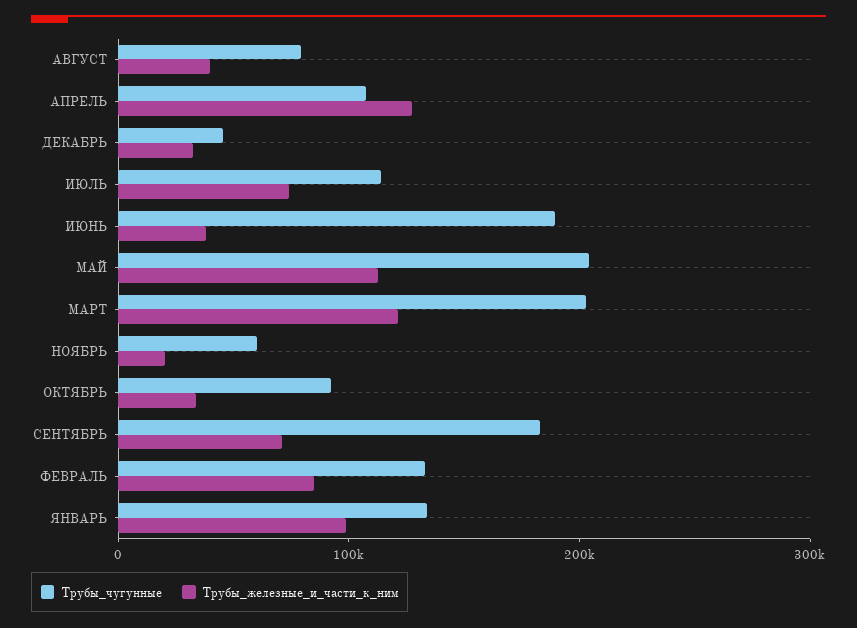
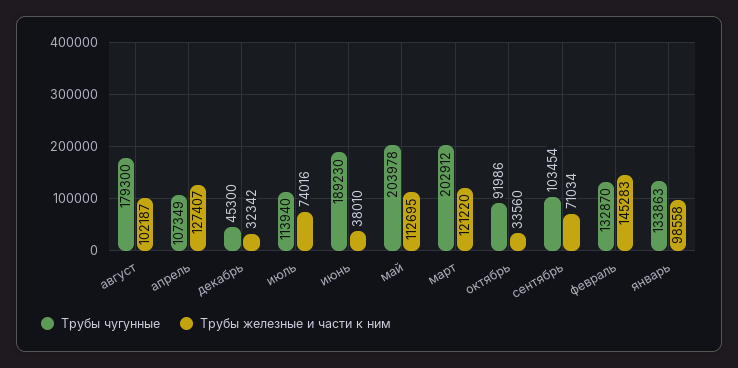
  {
    "Трубы_чугунные": {
-     "АВГУСТ": 80000,
+     "АВГУСТ": 179300,
      "АПРЕЛЬ": 107349,
      "ДЕКАБРЬ": 45300,
      "ИЮЛЬ": 113940,
      "ИЮНЬ": 189230,
      "МАЙ": 203978,
      "МАРТ": 202912,
-     "НОЯБРЬ": 60000,
      "ОКТЯБРЬ": 91986,
-     "СЕНТЯБРЬ": 180000,
+     "СЕНТЯБРЬ": 103454,
      "ФЕВРАЛЬ": 132870,
      "ЯНВАРЬ": 133863
    },
    "Трубы_железные_и_части_к_ним": {
-     "АВГУСТ": 40000,
+     "АВГУСТ": 102187,
      "АПРЕЛЬ": 127407,
      "ДЕКАБРЬ": 32342,
      "ИЮЛЬ": 74016,
      "ИЮНЬ": 38010,
      "МАЙ": 112695,
      "МАРТ": 121220,
-     "НОЯБРЬ": 20000,
      "ОКТЯБРЬ": 33560,
      "СЕНТЯБРЬ": 71034,
-     "ФЕВРАЛЬ": 80000,
+     "ФЕВРАЛЬ": 145283,
      "ЯНВАРЬ": 98558
    }
  }

